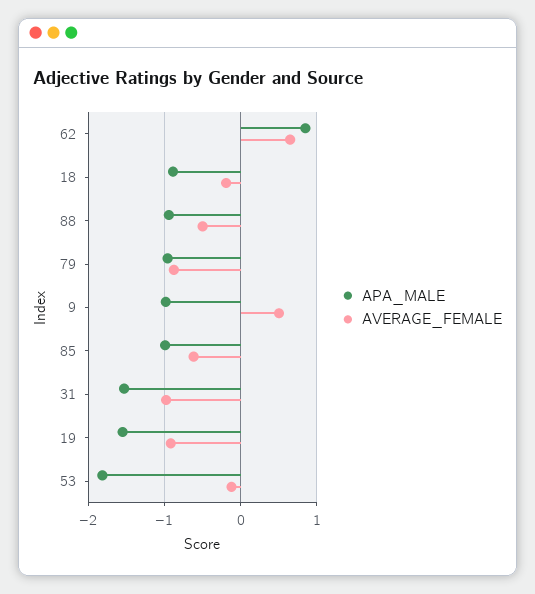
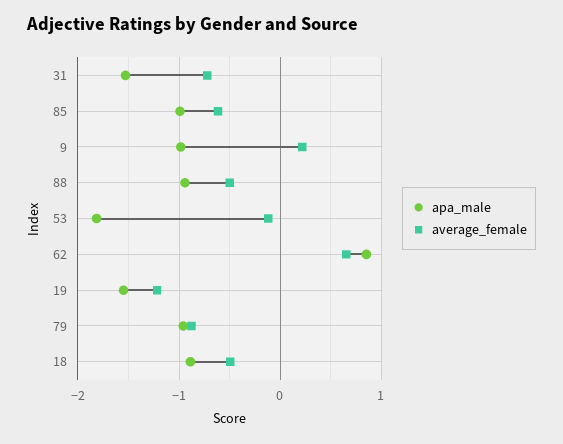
  {
    "APA_MALE": {
      "62": 0.9,
      "18": -0.9,
      "88": -0.9,
      "79": -1,
      "9": -1,
      "85": -1,
      "31": -1.5,
      "19": -1.5,
      "53": -1.8
    },
    "AVERAGE_FEMALE": {
      "62": 0.7,
-     "18": -0.2,
+     "18": -0.5,
      "88": -0.5,
      "79": -0.9,
-     "9": 0.5,
+     "9": 0.2,
      "85": -0.6,
-     "31": -1,
+     "31": -0.7,
-     "19": -0.9,
+     "19": -1.2,
      "53": -0.1
    }
  }

